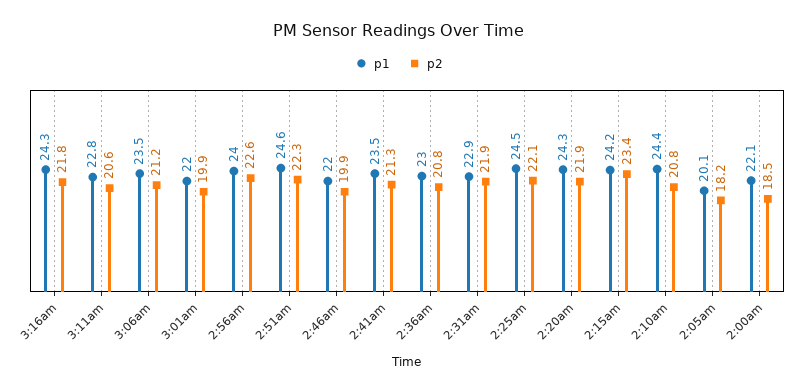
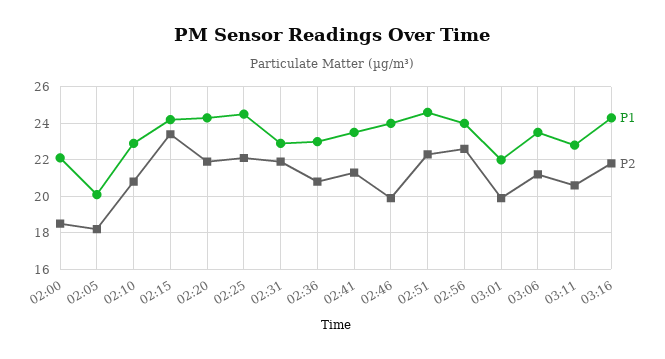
  {
    "p1": {
      "3:16am": 24.3,
      "3:11am": 22.8,
      "3:06am": 23.5,
      "3:01am": 22,
      "2:56am": 24,
      "2:51am": 24.6,
-     "2:46am": 22,
+     "2:46am": 24,
      "2:41am": 23.5,
      "2:36am": 23,
      "2:31am": 22.9,
      "2:25am": 24.5,
      "2:20am": 24.3,
      "2:15am": 24.2,
-     "2:10am": 24.4,
+     "2:10am": 23,
      "2:05am": 20.1,
      "2:00am": 22.1
    },
    "p2": {
      "3:16am": 21.8,
      "3:11am": 20.6,
      "3:06am": 21.2,
      "3:01am": 19.9,
      "2:56am": 22.6,
      "2:51am": 22.3,
      "2:46am": 19.9,
      "2:41am": 21.3,
      "2:36am": 20.8,
      "2:31am": 21.9,
      "2:25am": 22.1,
      "2:20am": 21.9,
      "2:15am": 23.4,
      "2:10am": 20.8,
      "2:05am": 18.2,
      "2:00am": 18.5
    }
  }

